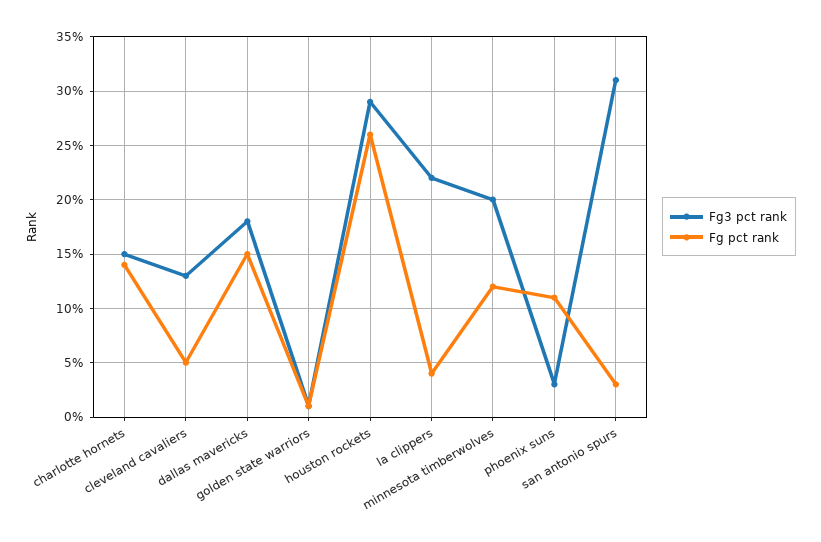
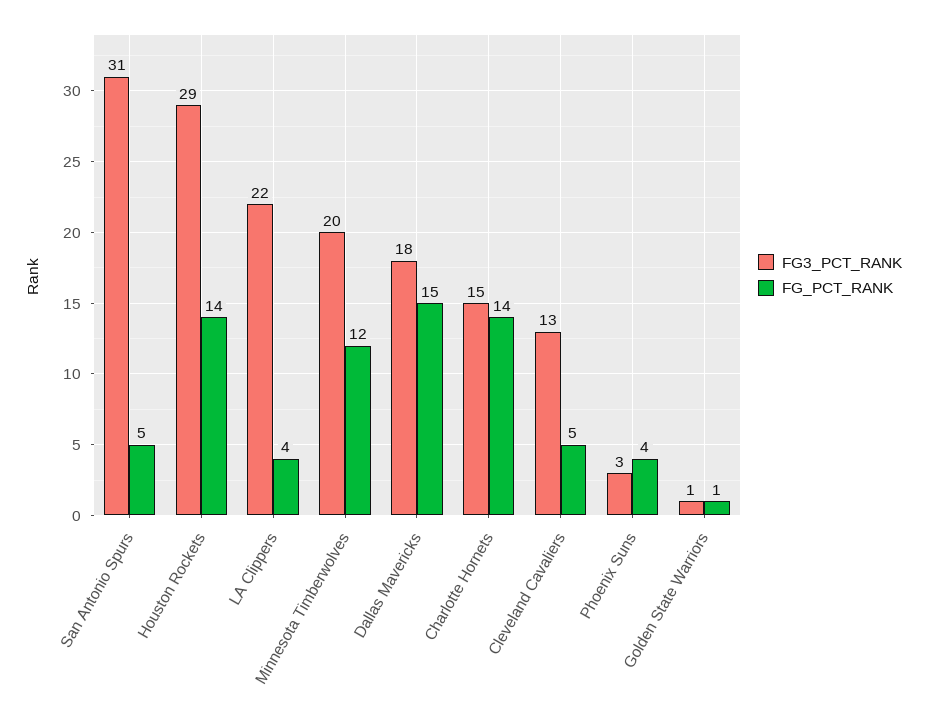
  {
    "Fg3 pct rank": {
      "charlotte hornets": 15,
      "cleveland cavaliers": 13,
      "dallas mavericks": 18,
      "golden state warriors": 1,
      "houston rockets": 29,
      "la clippers": 22,
      "minnesota timberwolves": 20,
      "phoenix suns": 3,
      "san antonio spurs": 31
    },
    "Fg pct rank": {
      "charlotte hornets": 14,
      "cleveland cavaliers": 5,
      "dallas mavericks": 15,
      "golden state warriors": 1,
-     "houston rockets": 26,
+     "houston rockets": 14,
      "la clippers": 4,
      "minnesota timberwolves": 12,
-     "phoenix suns": 11,
+     "phoenix suns": 4,
-     "san antonio spurs": 3
+     "san antonio spurs": 5
    }
  }

